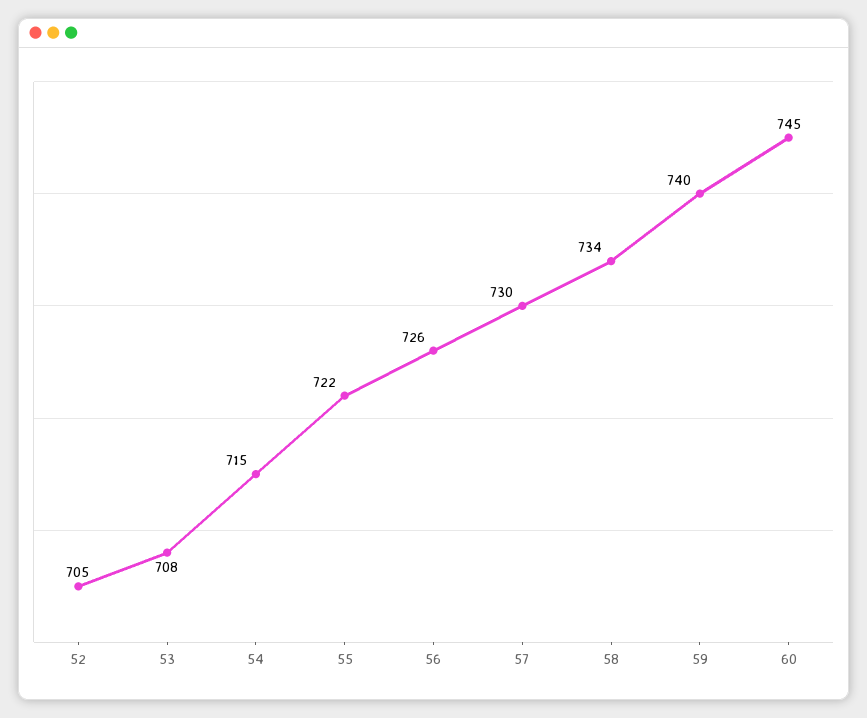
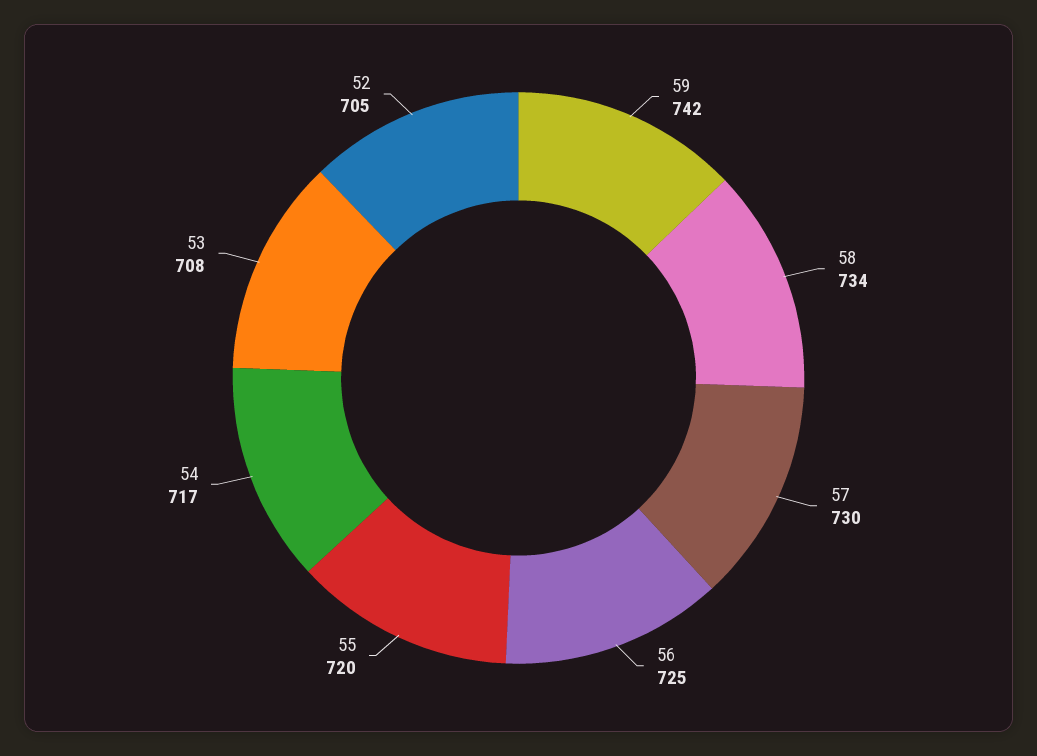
  {
    "52": 705,
    "53": 708,
-   "54": 715,
+   "54": 717,
-   "55": 722,
+   "55": 720,
-   "56": 726,
+   "56": 725,
    "57": 730,
    "58": 734,
-   "59": 740,
+   "59": 742
-   "60": 745
  }

